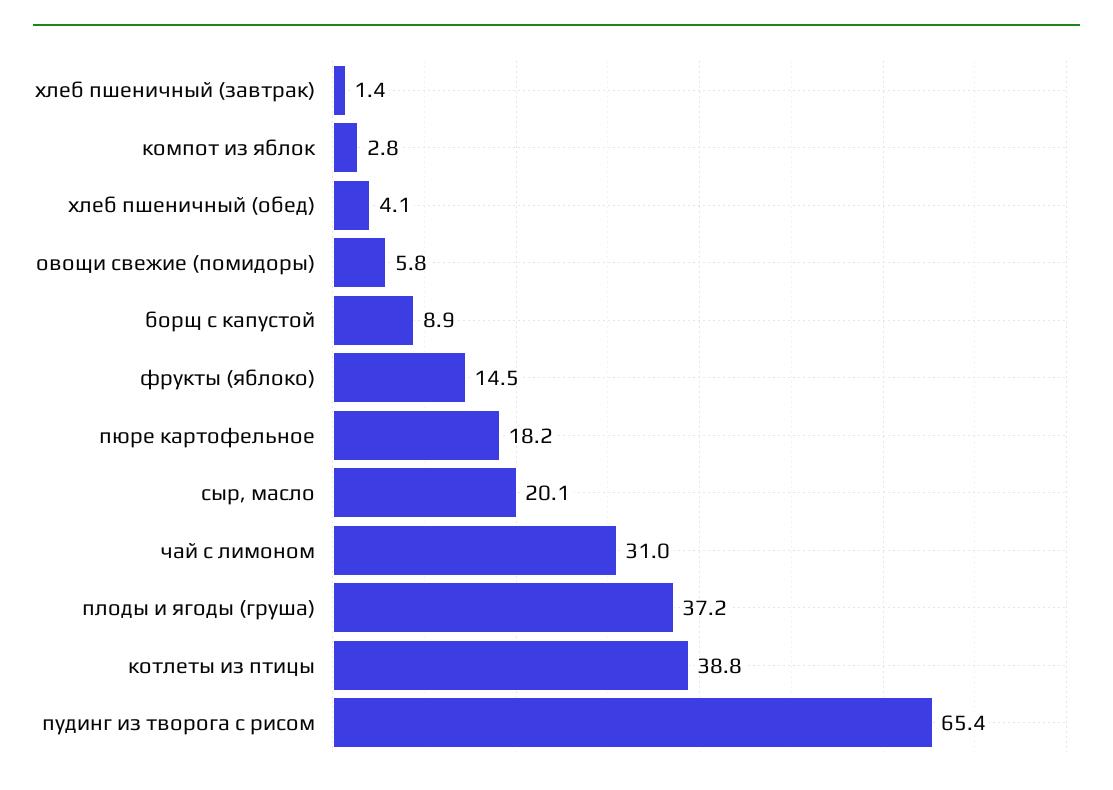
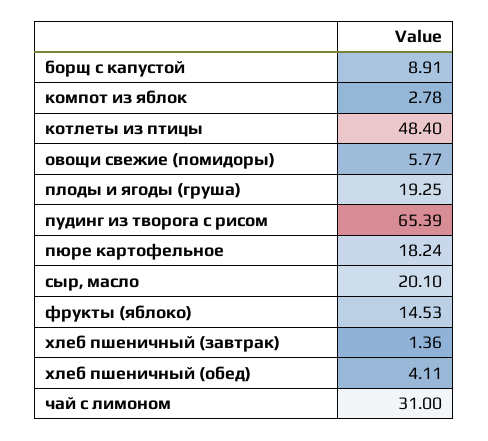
  {
    "хлеб пшеничный (завтрак)": 1.36,
    "компот из яблок": 2.78,
    "хлеб пшеничный (обед)": 4.11,
    "овощи свежие (помидоры)": 5.77,
    "борщ с капустой": 8.91,
    "фрукты (яблоко)": 14.53,
    "пюре картофельное": 18.24,
    "сыр, масло": 20.1,
    "чай с лимоном": 31,
-   "плоды и ягоды (груша)": 37.2,
+   "плоды и ягоды (груша)": 19.25,
-   "котлеты из птицы": 38.8,
+   "котлеты из птицы": 48.4,
    "пудинг из творога с рисом": 65.39
  }

